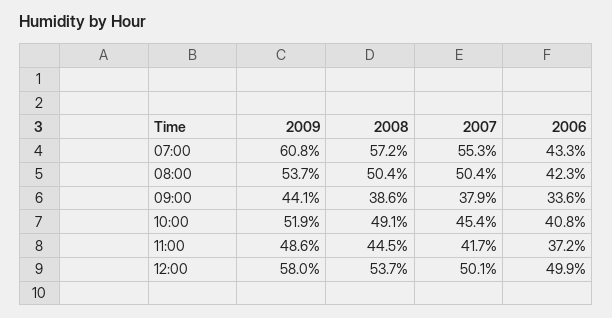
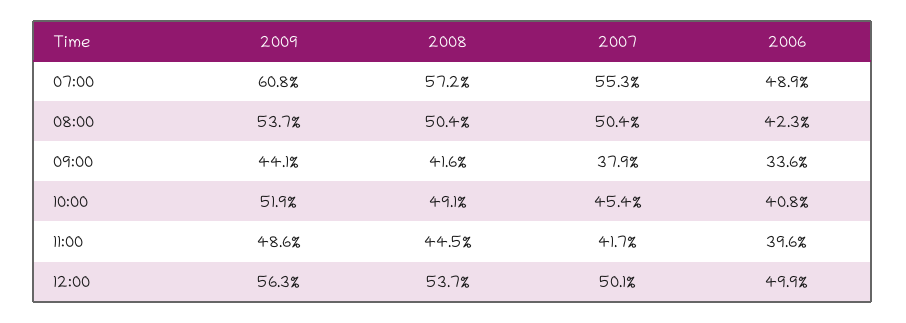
  {
    "2009": {
      "07:00": 60.8,
      "08:00": 53.7,
      "09:00": 44.1,
      "10:00": 51.9,
      "11:00": 48.6,
-     "12:00": 58
+     "12:00": 56.3
    },
    "2008": {
      "07:00": 57.2,
      "08:00": 50.4,
-     "09:00": 38.6,
+     "09:00": 41.6,
      "10:00": 49.1,
      "11:00": 44.5,
      "12:00": 53.7
    },
    "2007": {
      "07:00": 55.3,
      "08:00": 50.4,
      "09:00": 37.9,
      "10:00": 45.4,
      "11:00": 41.7,
      "12:00": 50.1
    },
    "2006": {
-     "07:00": 43.3,
+     "07:00": 48.9,
      "08:00": 42.3,
      "09:00": 33.6,
      "10:00": 40.8,
-     "11:00": 37.2,
+     "11:00": 39.6,
      "12:00": 49.9
    }
  }

